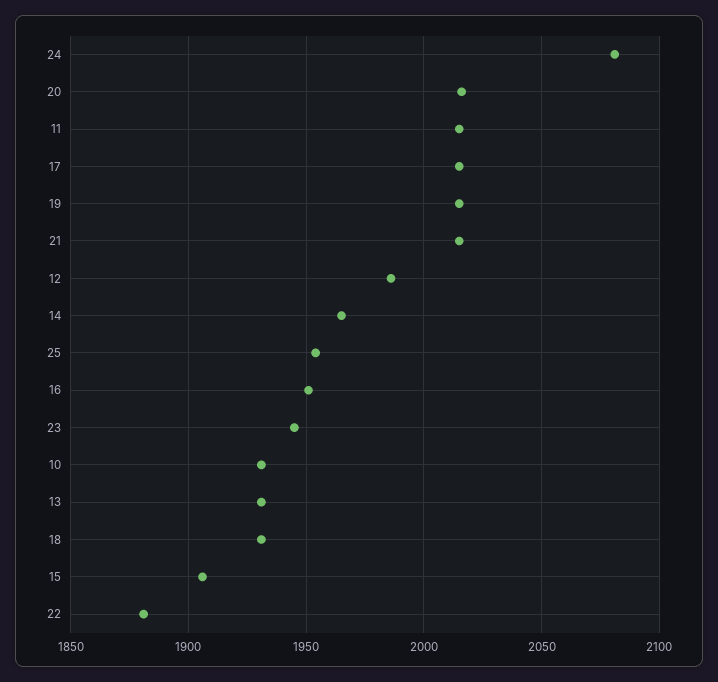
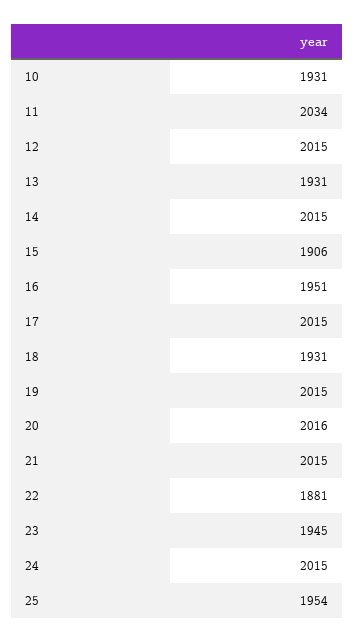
  {
-   "24": 2080,
+   "24": 2015,
    "20": 2016,
-   "11": 2015,
+   "11": 2034,
    "17": 2015,
    "19": 2015,
    "21": 2015,
-   "12": 1985,
+   "12": 2015,
-   "14": 1965,
+   "14": 2015,
    "25": 1954,
    "16": 1951,
    "23": 1945,
    "10": 1931,
    "13": 1931,
    "18": 1931,
    "15": 1906,
    "22": 1881
  }

